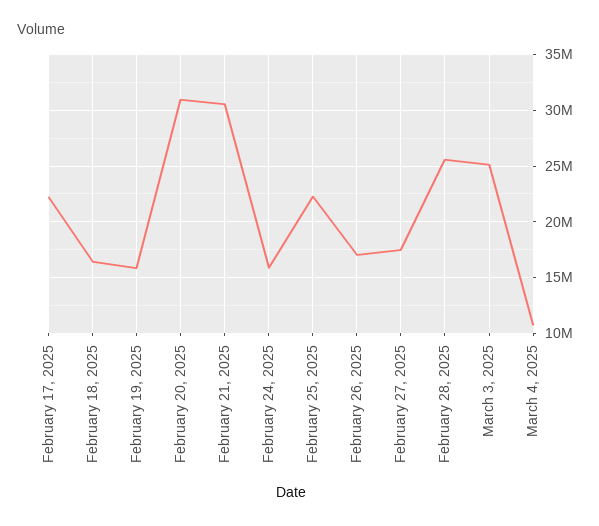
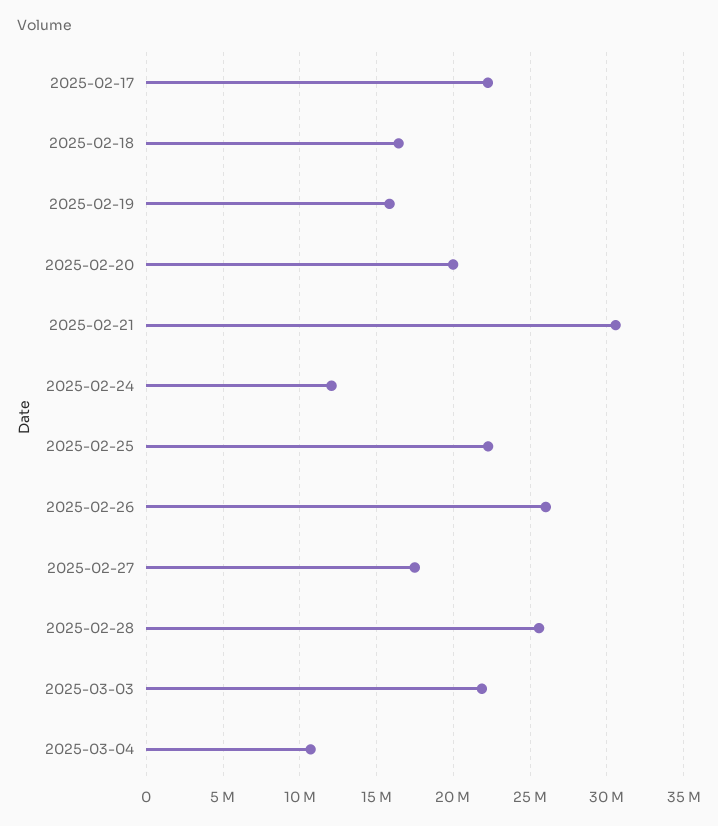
  {
    "February 17, 2025": 22500000,
    "February 18, 2025": 16500000,
    "February 19, 2025": 16000000,
-   "February 20, 2025": 31000000,
+   "February 20, 2025": 20000000,
    "February 21, 2025": 30500000,
-   "February 24, 2025": 16000000,
+   "February 24, 2025": 12000000,
    "February 25, 2025": 22500000,
-   "February 26, 2025": 17000000,
+   "February 26, 2025": 26000000,
    "February 27, 2025": 17500000,
    "February 28, 2025": 25500000,
-   "March 3, 2025": 25000000,
+   "March 3, 2025": 22000000,
    "March 4, 2025": 10500000
  }

